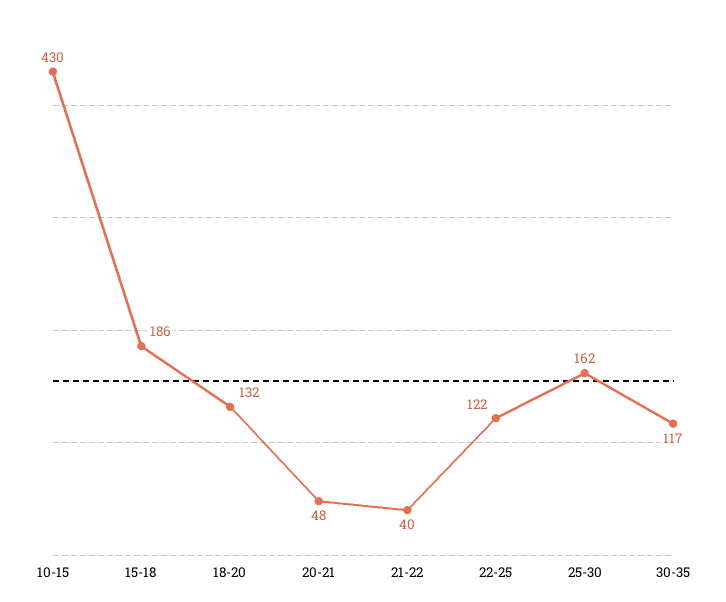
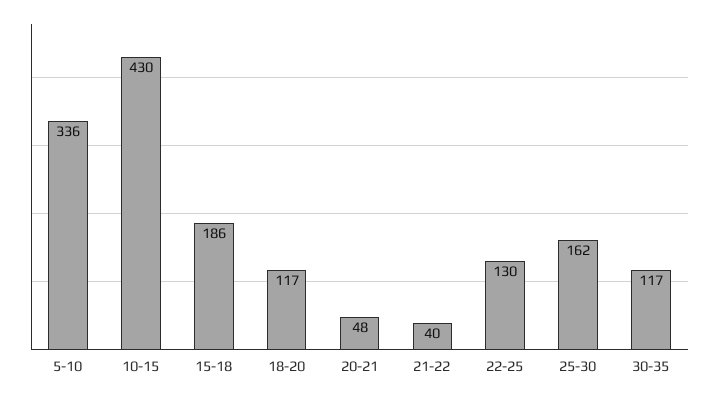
  {
    "10-15": 430,
    "15-18": 186,
-   "18-20": 132,
+   "18-20": 117,
    "20-21": 48,
    "21-22": 40,
-   "22-25": 122,
+   "22-25": 130,
    "25-30": 162,
-   "30-35": 117
+   "30-35": 117,
+   "5-10": 336
  }

